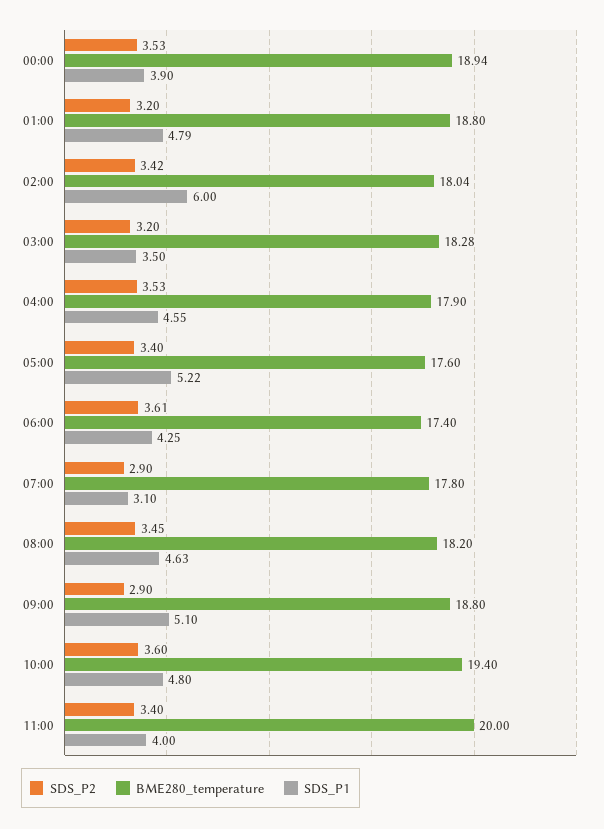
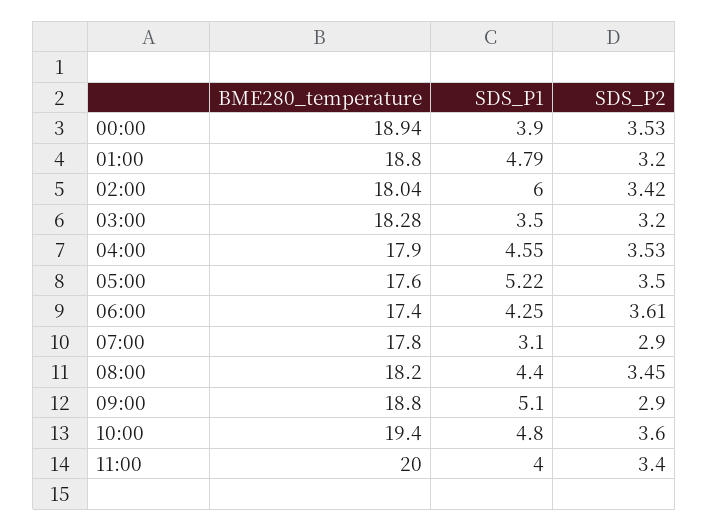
  {
    "SDS_P2": {
      "00:00": 3.53,
      "01:00": 3.2,
      "02:00": 3.42,
      "03:00": 3.2,
      "04:00": 3.53,
-     "05:00": 3.4,
+     "05:00": 3.5,
      "06:00": 3.61,
      "07:00": 2.9,
      "08:00": 3.45,
      "09:00": 2.9,
      "10:00": 3.6,
      "11:00": 3.4
    },
    "BME280_temperature": {
      "00:00": 18.94,
      "01:00": 18.8,
      "02:00": 18.04,
      "03:00": 18.28,
      "04:00": 17.9,
      "05:00": 17.6,
      "06:00": 17.4,
      "07:00": 17.8,
      "08:00": 18.2,
      "09:00": 18.8,
      "10:00": 19.4,
      "11:00": 20
    },
    "SDS_P1": {
      "00:00": 3.9,
      "01:00": 4.79,
      "02:00": 6,
      "03:00": 3.5,
      "04:00": 4.55,
      "05:00": 5.22,
      "06:00": 4.25,
      "07:00": 3.1,
-     "08:00": 4.63,
+     "08:00": 4.4,
      "09:00": 5.1,
      "10:00": 4.8,
      "11:00": 4
    }
  }

